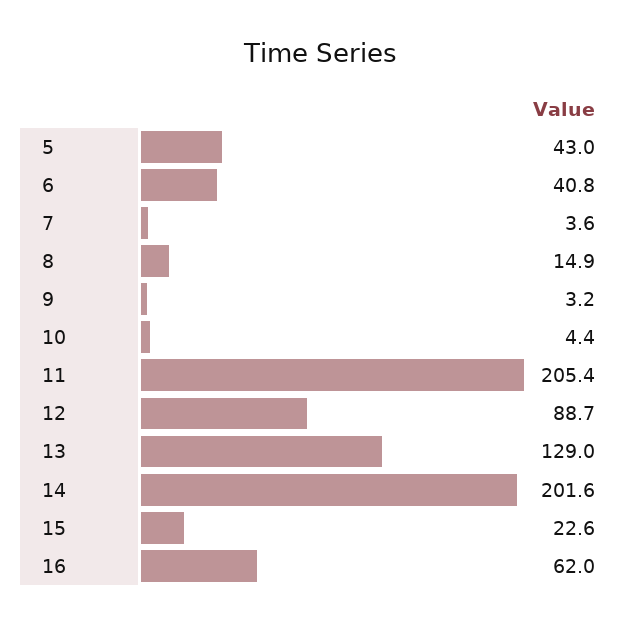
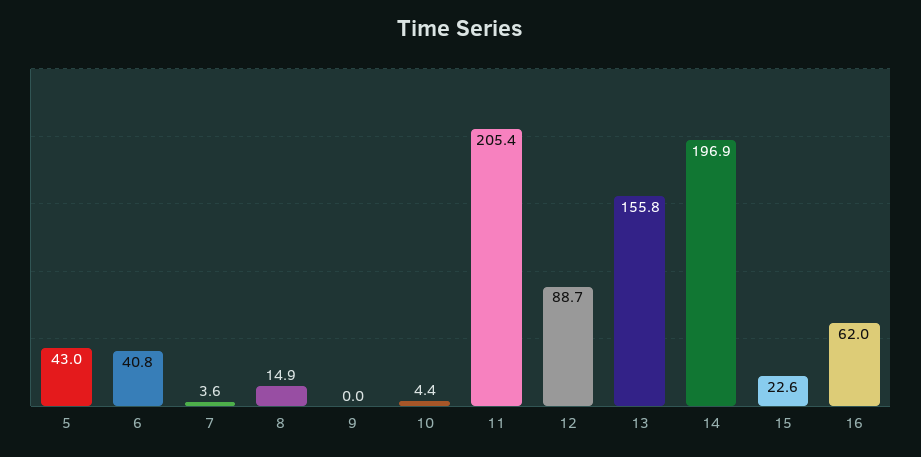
  {
    "5": 43,
    "6": 40.8,
    "7": 3.6,
    "8": 14.9,
-   "9": 3.2,
+   "9": 0,
    "10": 4.4,
    "11": 205.4,
    "12": 88.7,
-   "13": 129,
+   "13": 155.8,
-   "14": 201.6,
+   "14": 196.9,
    "15": 22.6,
    "16": 62
  }

